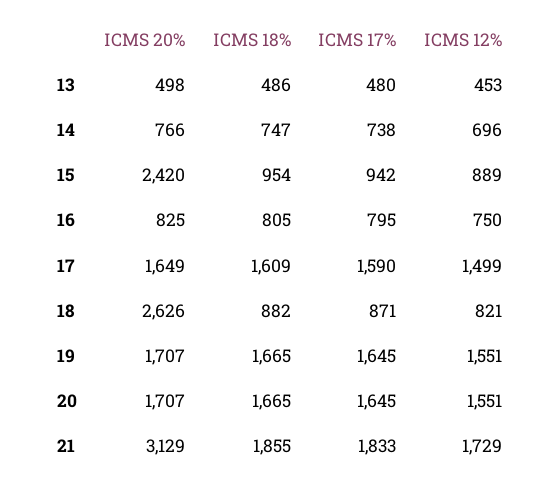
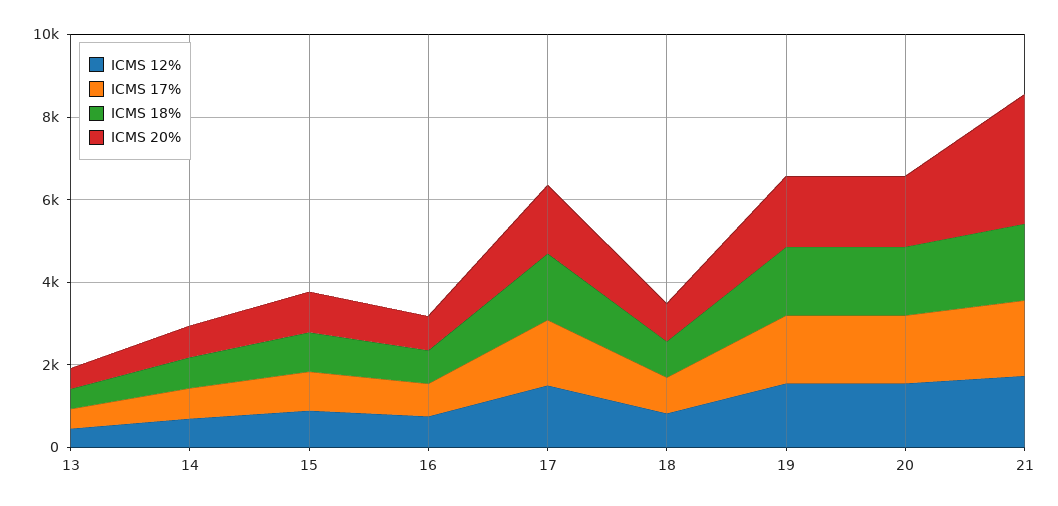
  {
    "ICMS 20%": {
      "13": 498,
      "14": 766,
-     "15": 2420,
+     "15": 1000,
      "16": 825,
      "17": 1649,
-     "18": 2626,
+     "18": 1000,
      "19": 1707,
      "20": 1707,
      "21": 3129
    },
    "ICMS 18%": {
      "13": 486,
      "14": 747,
      "15": 954,
      "16": 805,
      "17": 1609,
      "18": 882,
      "19": 1665,
      "20": 1665,
      "21": 1855
    },
    "ICMS 17%": {
      "13": 480,
      "14": 738,
      "15": 942,
      "16": 795,
      "17": 1590,
      "18": 871,
      "19": 1645,
      "20": 1645,
      "21": 1833
    },
    "ICMS 12%": {
      "13": 453,
      "14": 696,
      "15": 889,
      "16": 750,
      "17": 1499,
      "18": 821,
      "19": 1551,
      "20": 1551,
      "21": 1729
    }
  }

